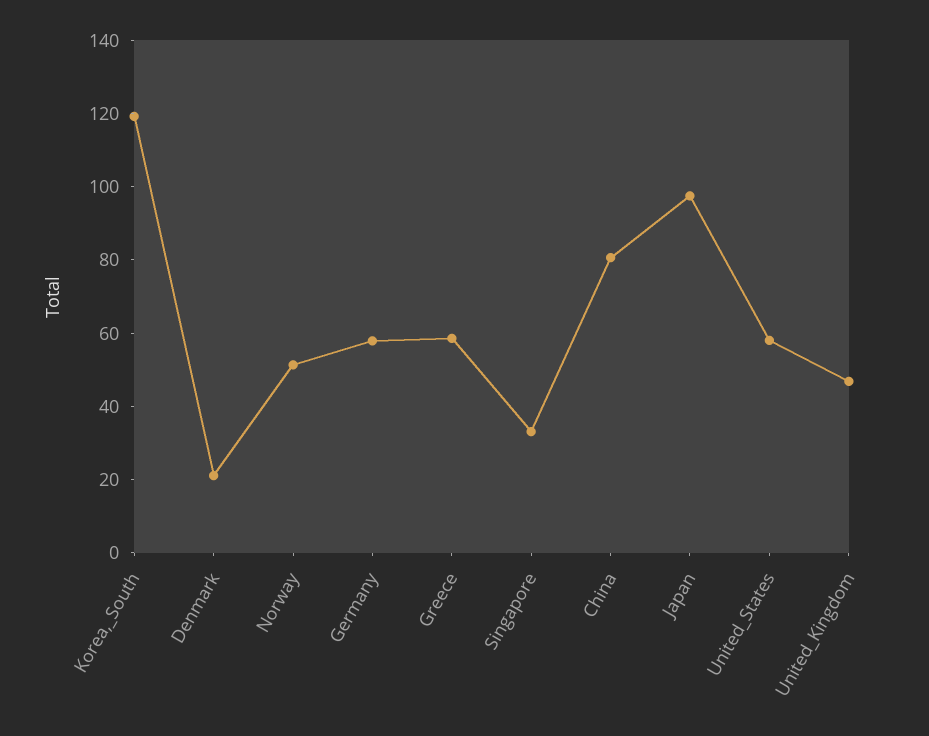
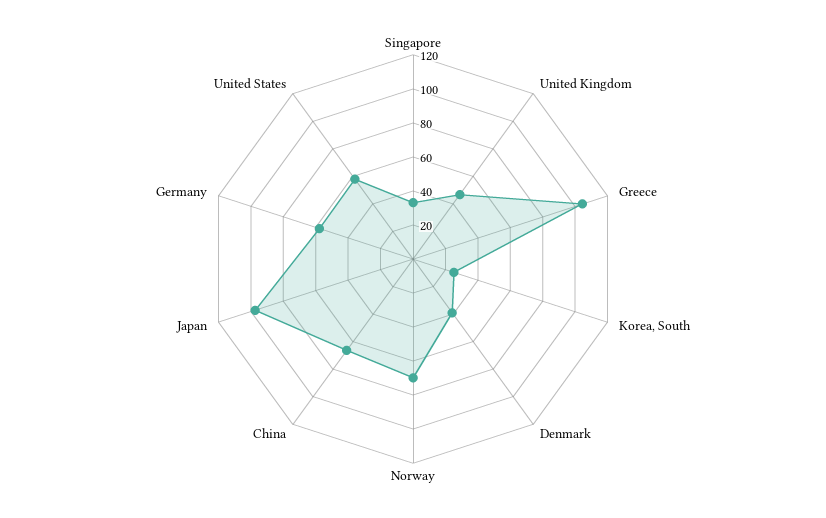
  {
-   "Korea,_South": 120,
+   "Korea,_South": 25,
-   "Denmark": 20,
+   "Denmark": 40,
-   "Norway": 50,
+   "Norway": 70,
    "Germany": 60,
-   "Greece": 60,
+   "Greece": 105,
    "Singapore": 35,
-   "China": 80,
+   "China": 65,
    "Japan": 100,
    "United_States": 60,
    "United_Kingdom": 45
  }

